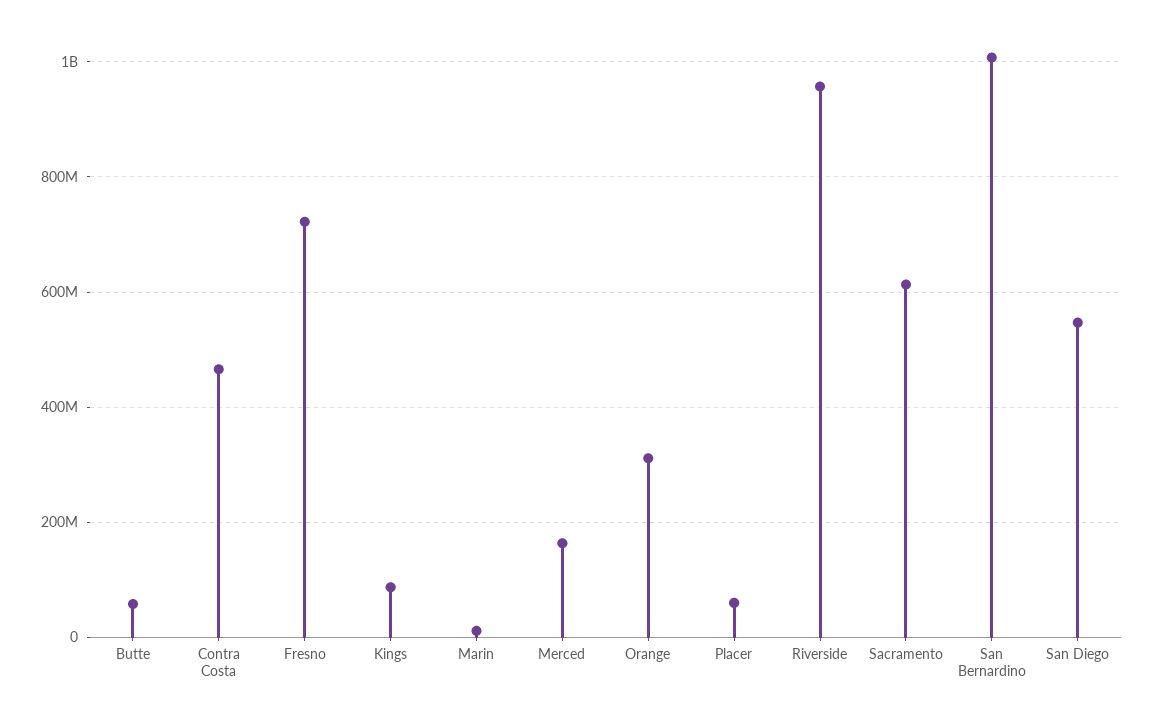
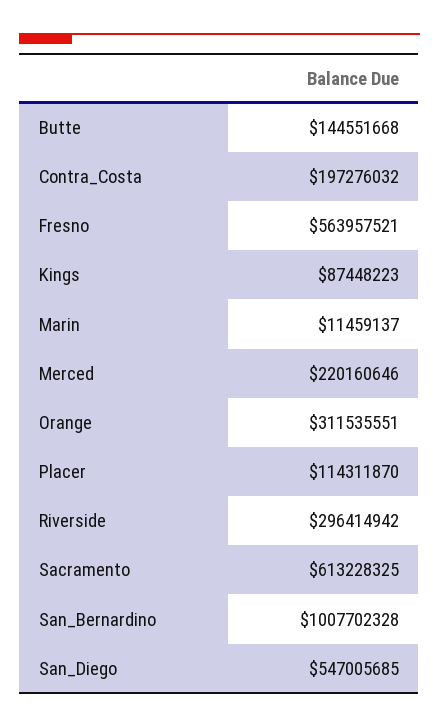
  {
-   "Butte": 60000000,
+   "Butte": 144551668,
-   "Contra Costa": 460000000,
+   "Contra Costa": 197276032,
-   "Fresno": 720000000,
+   "Fresno": 563957521,
    "Kings": 87448223,
    "Marin": 11459137,
-   "Merced": 160000000,
+   "Merced": 220160646,
    "Orange": 311535551,
-   "Placer": 60000000,
+   "Placer": 114311870,
-   "Riverside": 960000000,
+   "Riverside": 296414942,
    "Sacramento": 613228325,
    "San Bernardino": 1007702328,
    "San Diego": 547005685
  }

